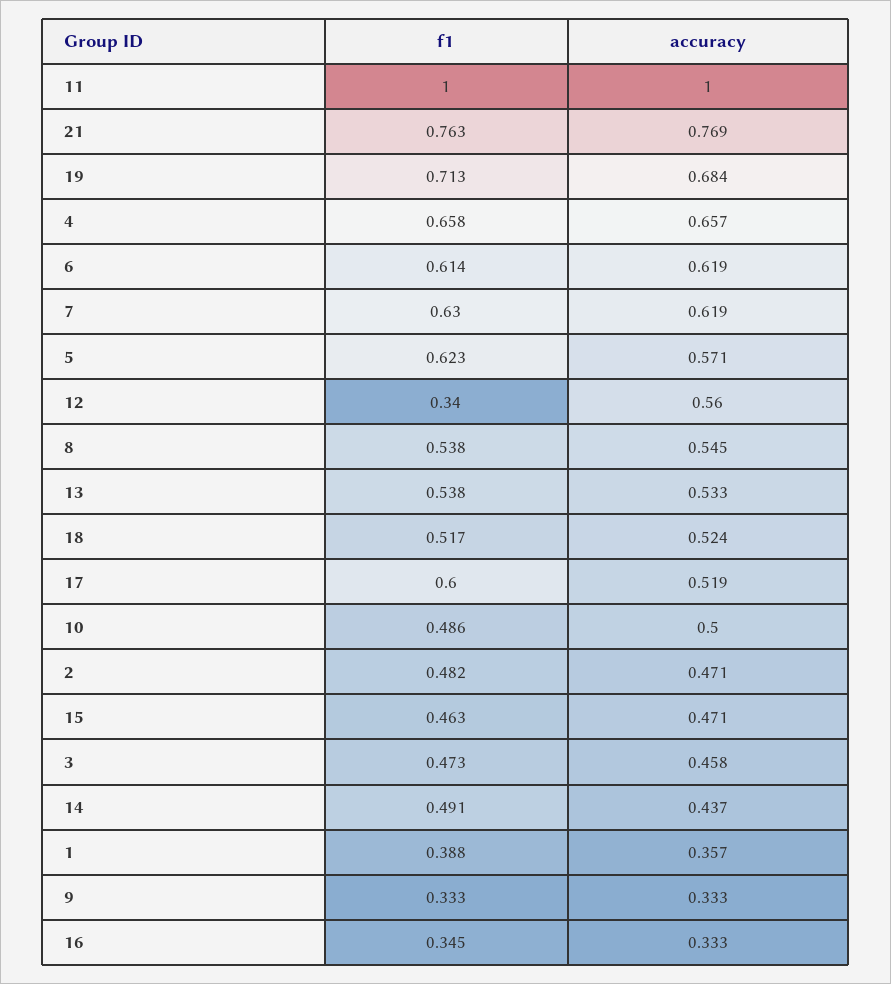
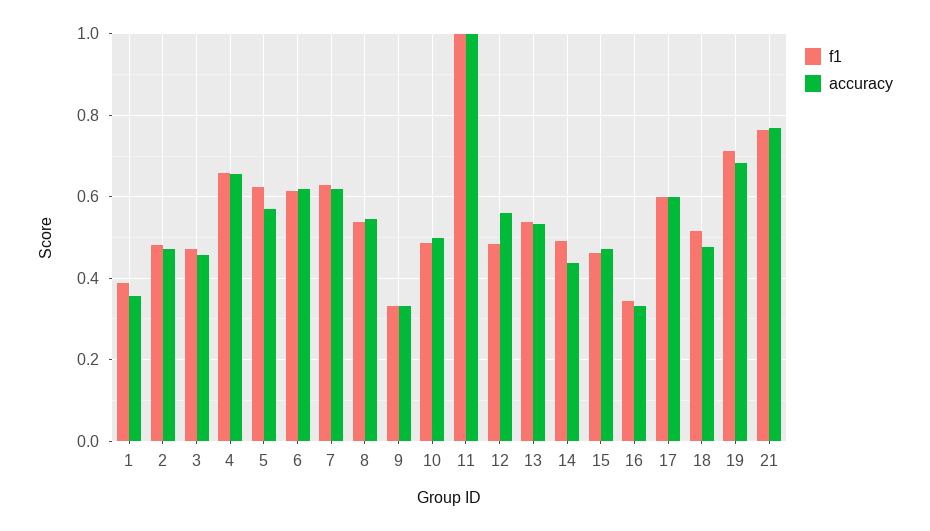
  {
    "f1": {
      "11": 1,
      "21": 0.763,
      "19": 0.713,
      "4": 0.658,
      "6": 0.614,
      "7": 0.63,
      "5": 0.623,
-     "12": 0.34,
+     "12": 0.48,
      "8": 0.538,
      "13": 0.538,
      "18": 0.517,
      "17": 0.6,
      "10": 0.486,
      "2": 0.482,
      "15": 0.463,
      "3": 0.473,
      "14": 0.491,
      "1": 0.388,
      "9": 0.333,
      "16": 0.345
    },
    "accuracy": {
      "11": 1,
      "21": 0.769,
      "19": 0.684,
      "4": 0.657,
      "6": 0.619,
      "7": 0.619,
      "5": 0.571,
      "12": 0.56,
      "8": 0.545,
      "13": 0.533,
-     "18": 0.524,
+     "18": 0.48,
-     "17": 0.519,
+     "17": 0.6,
      "10": 0.5,
      "2": 0.471,
      "15": 0.471,
      "3": 0.458,
      "14": 0.437,
      "1": 0.357,
      "9": 0.333,
      "16": 0.333
    }
  }

